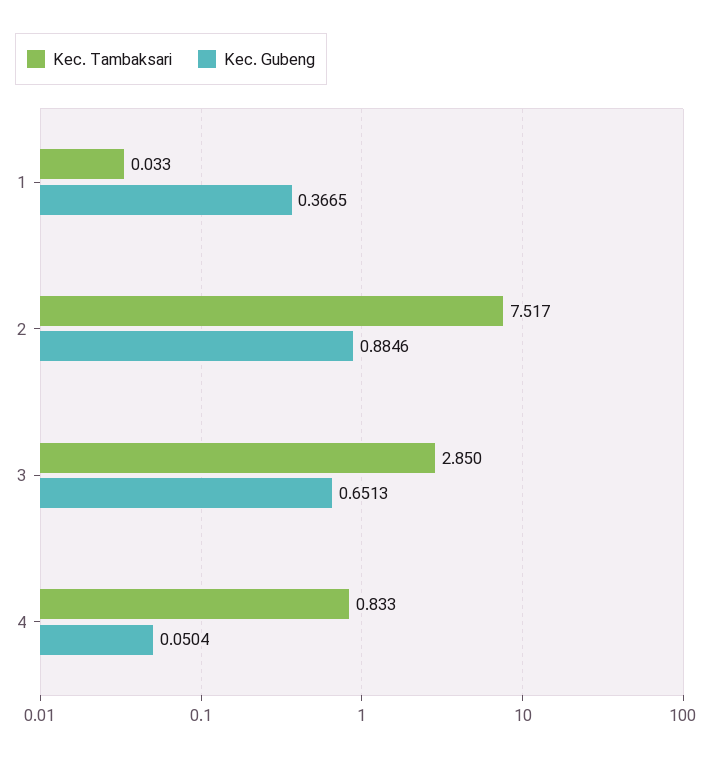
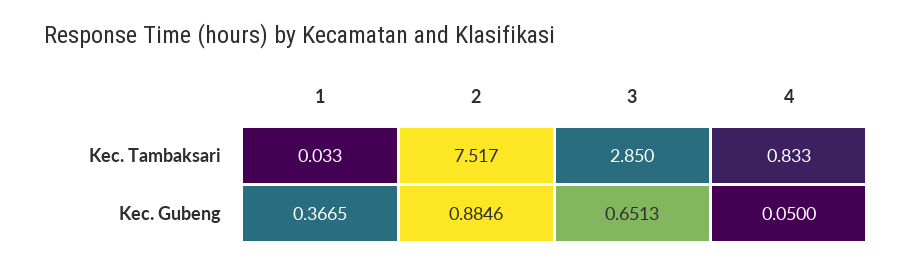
  {
    "Kec. Tambaksari": {
      "1": 0.033,
      "2": 7.517,
      "3": 2.85,
      "4": 0.833
    },
    "Kec. Gubeng": {
      "1": 0.3665,
      "2": 0.8846,
      "3": 0.6513,
-     "4": 0.0504
+     "4": 0.05
    }
  }

